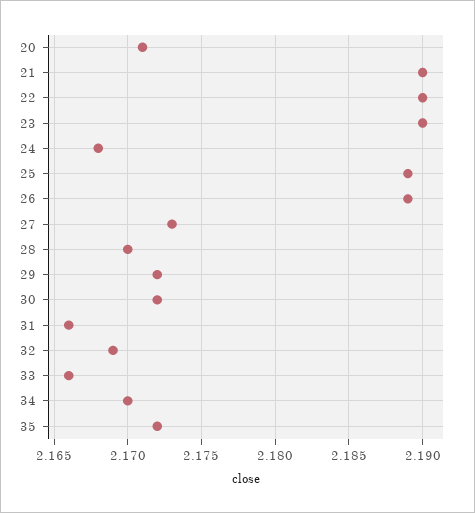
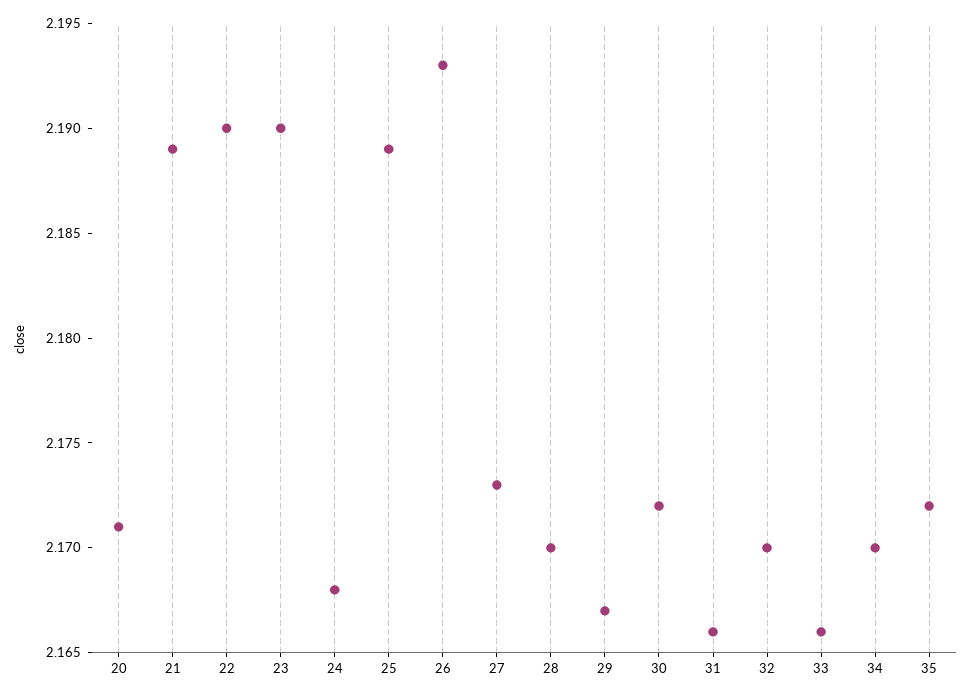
  {
    "20": 2.171,
-   "21": 2.19,
+   "21": 2.189,
    "22": 2.19,
    "23": 2.19,
    "24": 2.168,
    "25": 2.189,
-   "26": 2.189,
+   "26": 2.193,
    "27": 2.173,
    "28": 2.17,
-   "29": 2.172,
+   "29": 2.167,
    "30": 2.172,
    "31": 2.166,
-   "32": 2.169,
+   "32": 2.17,
    "33": 2.166,
    "34": 2.17,
    "35": 2.172
  }

